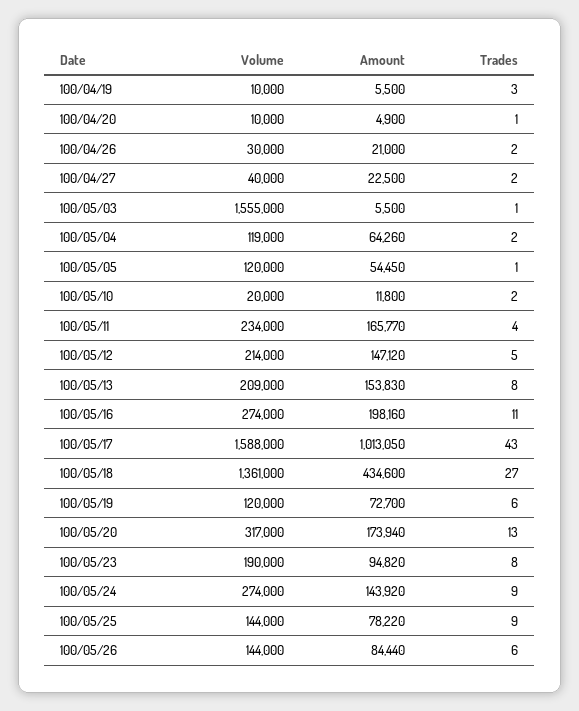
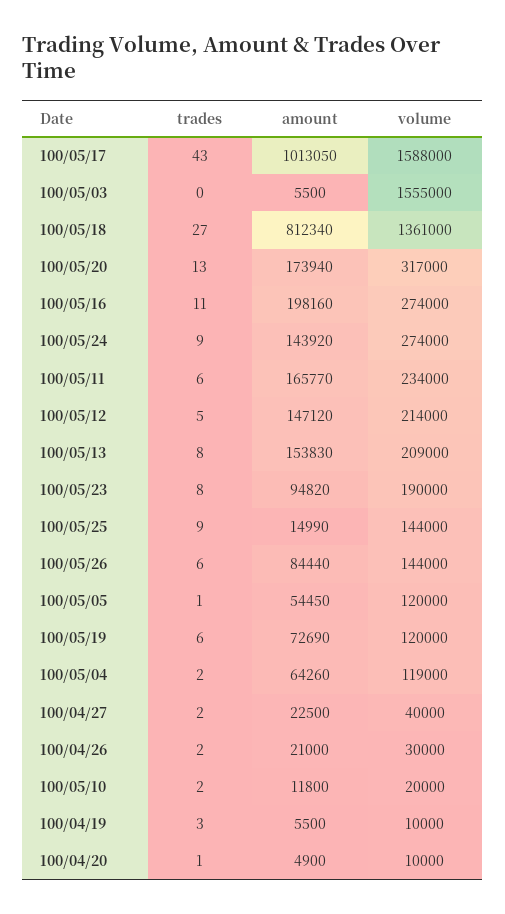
  {
    "Volume": {
      "100/04/19": 10000,
      "100/04/20": 10000,
      "100/04/26": 30000,
      "100/04/27": 40000,
      "100/05/03": 1555000,
      "100/05/04": 119000,
      "100/05/05": 120000,
      "100/05/10": 20000,
      "100/05/11": 234000,
      "100/05/12": 214000,
      "100/05/13": 209000,
      "100/05/16": 274000,
      "100/05/17": 1588000,
      "100/05/18": 1361000,
      "100/05/19": 120000,
      "100/05/20": 317000,
      "100/05/23": 190000,
      "100/05/24": 274000,
      "100/05/25": 144000,
      "100/05/26": 144000
    },
    "Amount": {
      "100/04/19": 5500,
      "100/04/20": 4900,
      "100/04/26": 21000,
      "100/04/27": 22500,
      "100/05/03": 5500,
      "100/05/04": 64260,
      "100/05/05": 54450,
      "100/05/10": 11800,
      "100/05/11": 165770,
      "100/05/12": 147120,
      "100/05/13": 153830,
      "100/05/16": 198160,
      "100/05/17": 1013050,
-     "100/05/18": 434600,
+     "100/05/18": 812340,
-     "100/05/19": 72700,
+     "100/05/19": 72690,
      "100/05/20": 173940,
      "100/05/23": 94820,
      "100/05/24": 143920,
-     "100/05/25": 78220,
+     "100/05/25": 14990,
      "100/05/26": 84440
    },
    "Trades": {
      "100/04/19": 3,
      "100/04/20": 1,
      "100/04/26": 2,
      "100/04/27": 2,
-     "100/05/03": 1,
+     "100/05/03": 0,
      "100/05/04": 2,
      "100/05/05": 1,
      "100/05/10": 2,
-     "100/05/11": 4,
+     "100/05/11": 6,
      "100/05/12": 5,
      "100/05/13": 8,
      "100/05/16": 11,
      "100/05/17": 43,
      "100/05/18": 27,
      "100/05/19": 6,
      "100/05/20": 13,
      "100/05/23": 8,
      "100/05/24": 9,
      "100/05/25": 9,
      "100/05/26": 6
    }
  }

